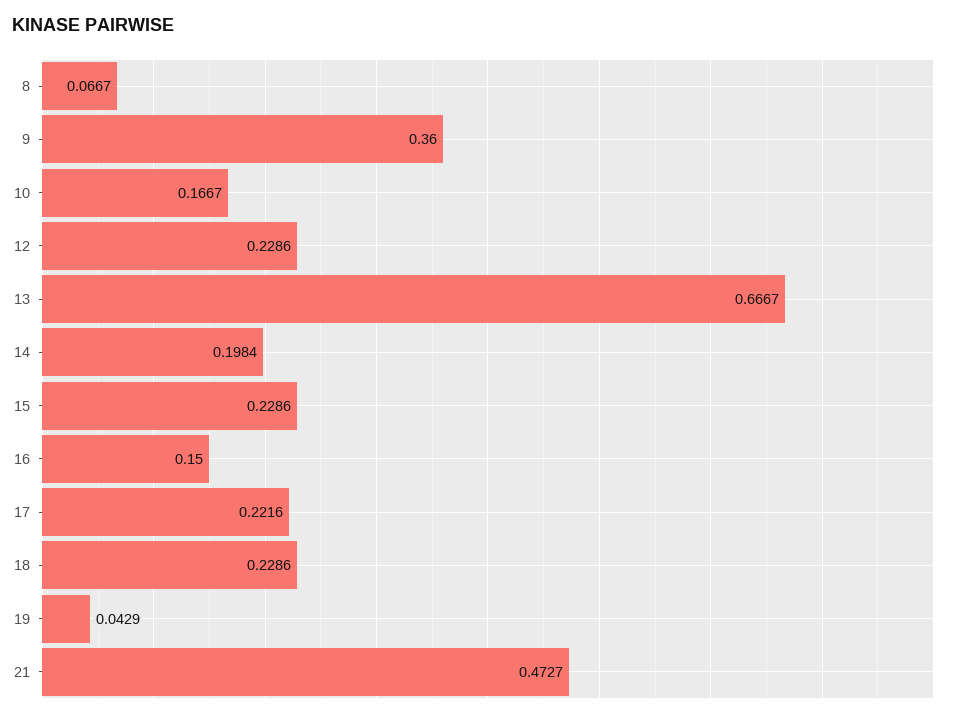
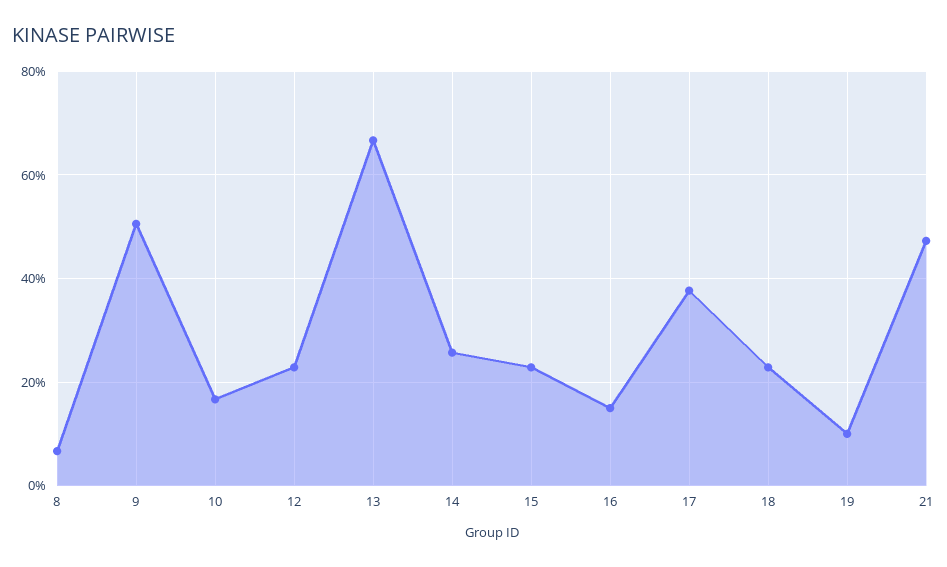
  {
    "8": 0.0667,
-   "9": 0.36,
+   "9": 0.5,
    "10": 0.1667,
    "12": 0.2286,
    "13": 0.6667,
-   "14": 0.1984,
+   "14": 0.26,
    "15": 0.2286,
    "16": 0.15,
-   "17": 0.2216,
+   "17": 0.38,
    "18": 0.2286,
-   "19": 0.0429,
+   "19": 0.1,
    "21": 0.4727
  }

